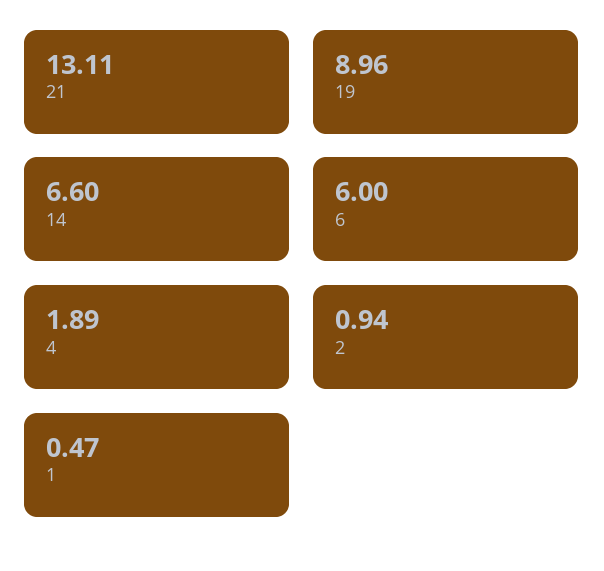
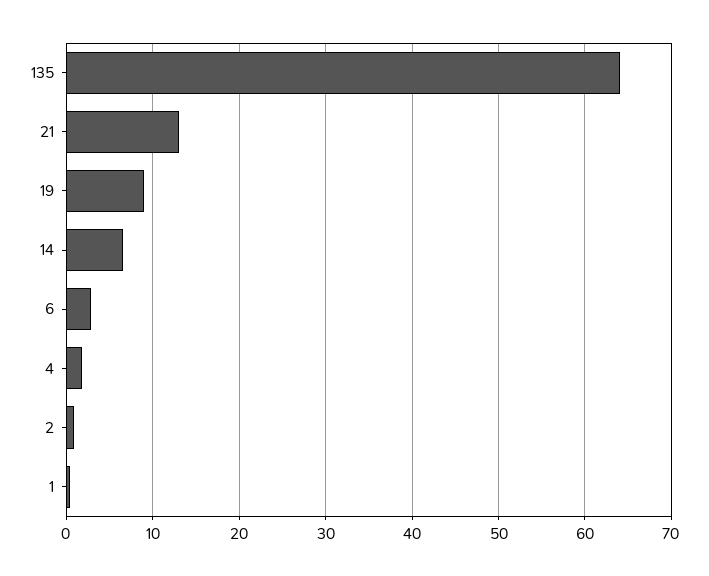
  {
    "21": 13.11,
    "19": 8.96,
    "14": 6.6,
-   "6": 6,
+   "6": 3,
    "4": 1.89,
    "2": 0.94,
-   "1": 0.47
+   "1": 0.47,
+   "135": 64
  }

